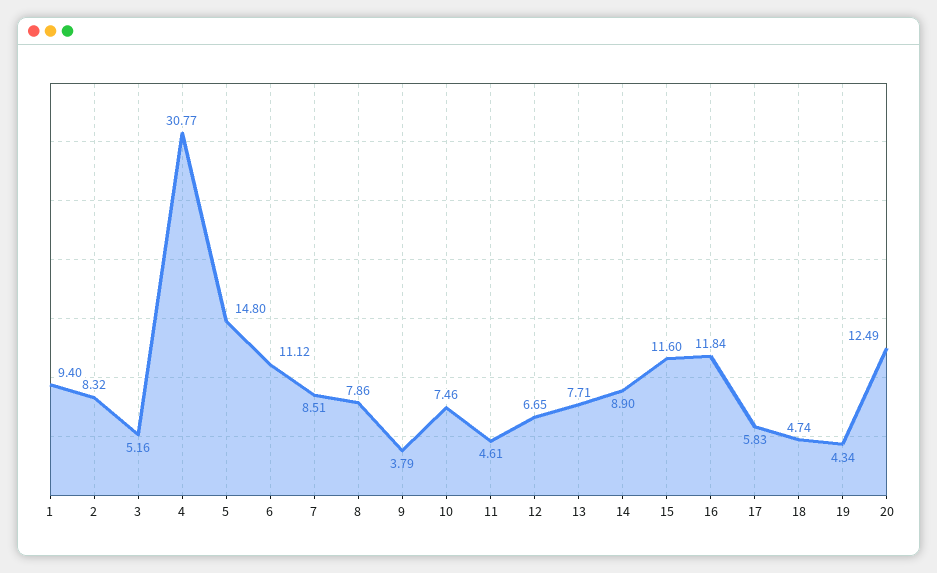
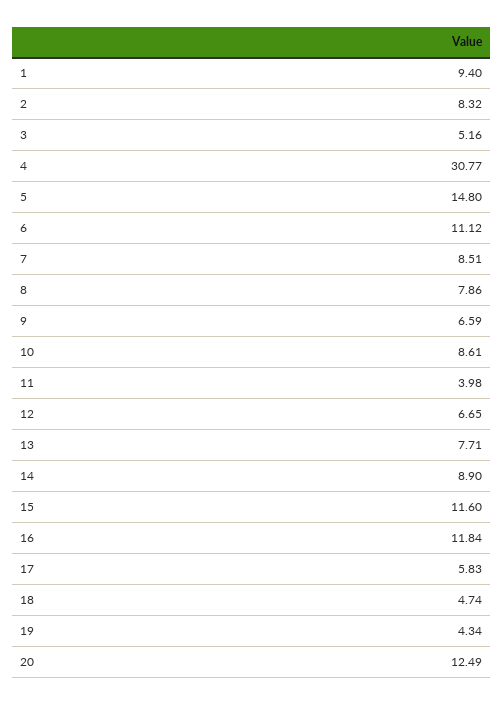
  {
    "1": 9.4,
    "2": 8.32,
    "3": 5.16,
    "4": 30.77,
    "5": 14.8,
    "6": 11.12,
    "7": 8.51,
    "8": 7.86,
-   "9": 3.79,
+   "9": 6.59,
-   "10": 7.46,
+   "10": 8.61,
-   "11": 4.61,
+   "11": 3.98,
    "12": 6.65,
    "13": 7.71,
    "14": 8.9,
    "15": 11.6,
    "16": 11.84,
    "17": 5.83,
    "18": 4.74,
    "19": 4.34,
    "20": 12.49
  }

